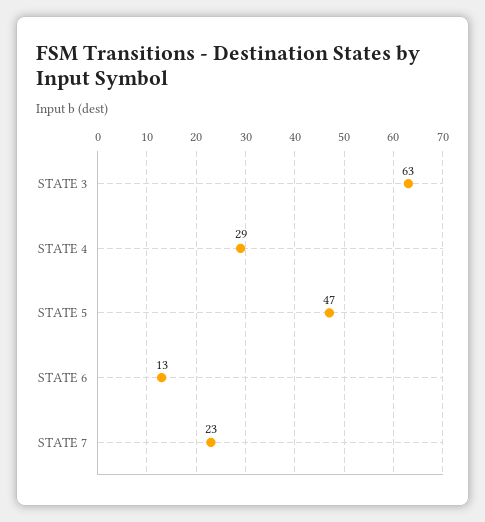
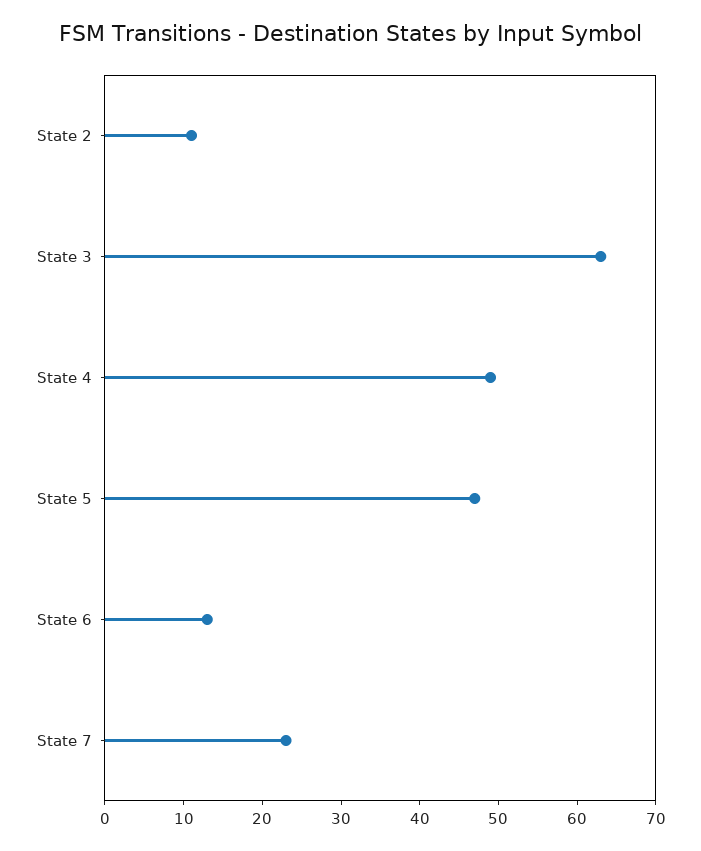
  {
    "STATE 3": 63,
-   "STATE 4": 29,
+   "STATE 4": 50,
    "STATE 5": 47,
    "STATE 6": 13,
-   "STATE 7": 23
+   "STATE 7": 23,
+   "State 2": 10
  }

